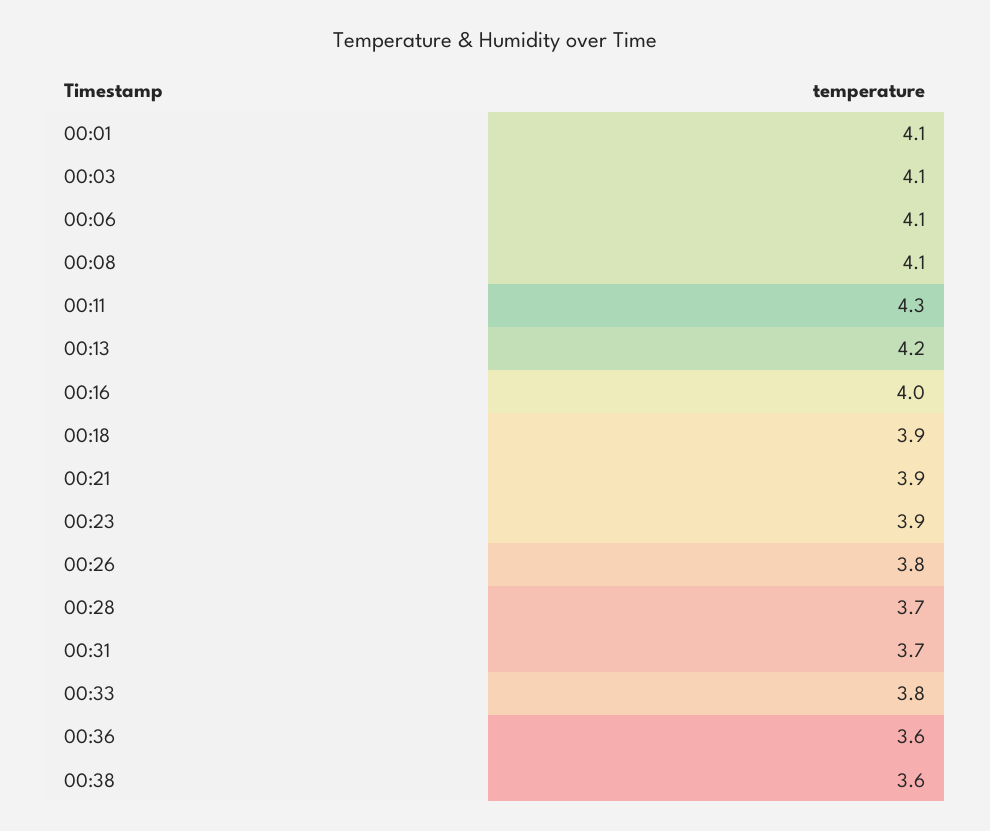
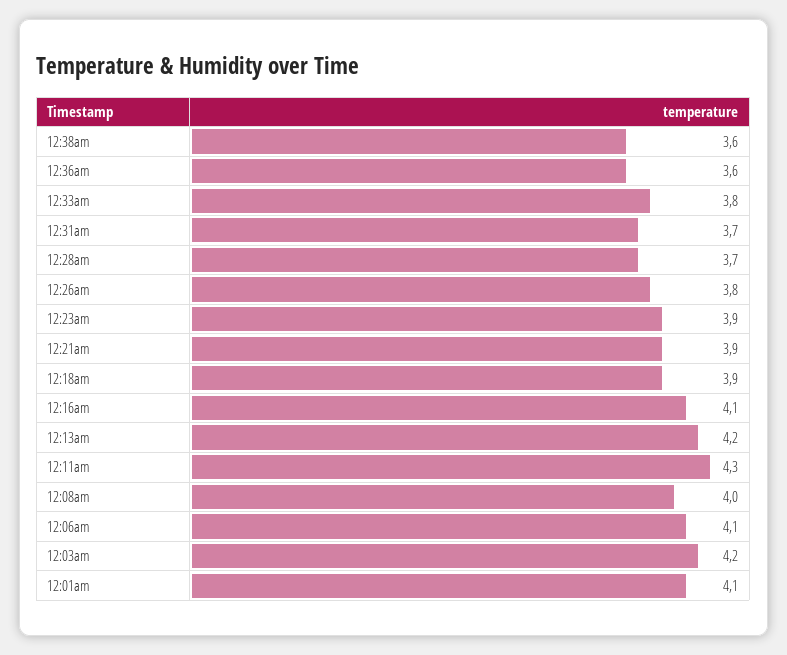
  {
    "00:01": 4.1,
-   "00:03": 4.1,
+   "00:03": 4.2,
    "00:06": 4.1,
-   "00:08": 4.1,
+   "00:08": 4,
    "00:11": 4.3,
    "00:13": 4.2,
-   "00:16": 4,
+   "00:16": 4.1,
    "00:18": 3.9,
    "00:21": 3.9,
    "00:23": 3.9,
    "00:26": 3.8,
    "00:28": 3.7,
    "00:31": 3.7,
    "00:33": 3.8,
    "00:36": 3.6,
    "00:38": 3.6
  }

